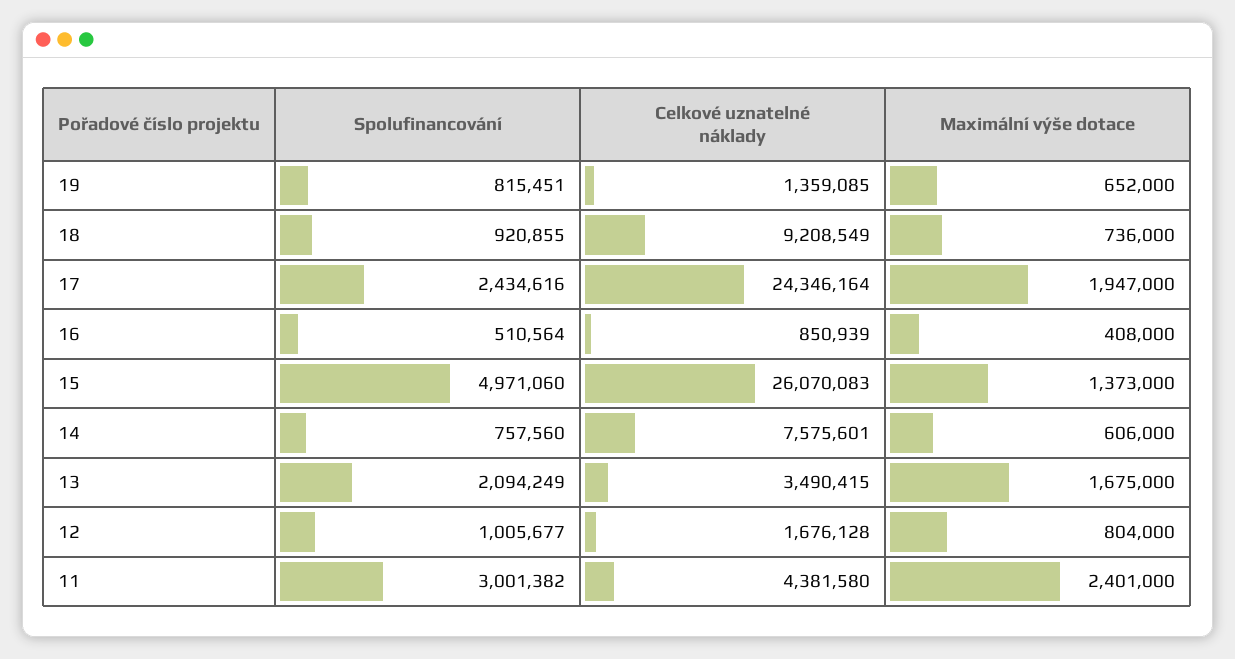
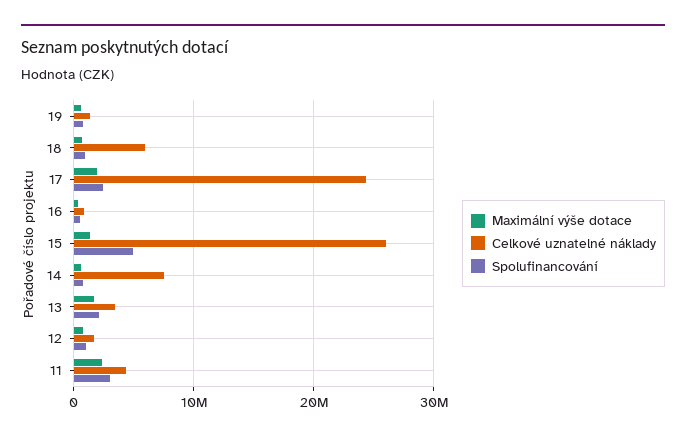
  {
    "Spolufinancování": {
      "19": 815451,
      "18": 920855,
      "17": 2434616,
      "16": 510564,
      "15": 4971060,
      "14": 757560,
      "13": 2094249,
      "12": 1005677,
      "11": 3001382
    },
    "Celkové uznatelné náklady": {
      "19": 1359085,
-     "18": 9208549,
+     "18": 6000000,
      "17": 24346164,
      "16": 850939,
      "15": 26070083,
      "14": 7575601,
      "13": 3490415,
      "12": 1676128,
      "11": 4381580
    },
    "Maximální výše dotace": {
      "19": 652000,
      "18": 736000,
      "17": 1947000,
      "16": 408000,
      "15": 1373000,
      "14": 606000,
      "13": 1675000,
      "12": 804000,
      "11": 2401000
    }
  }

